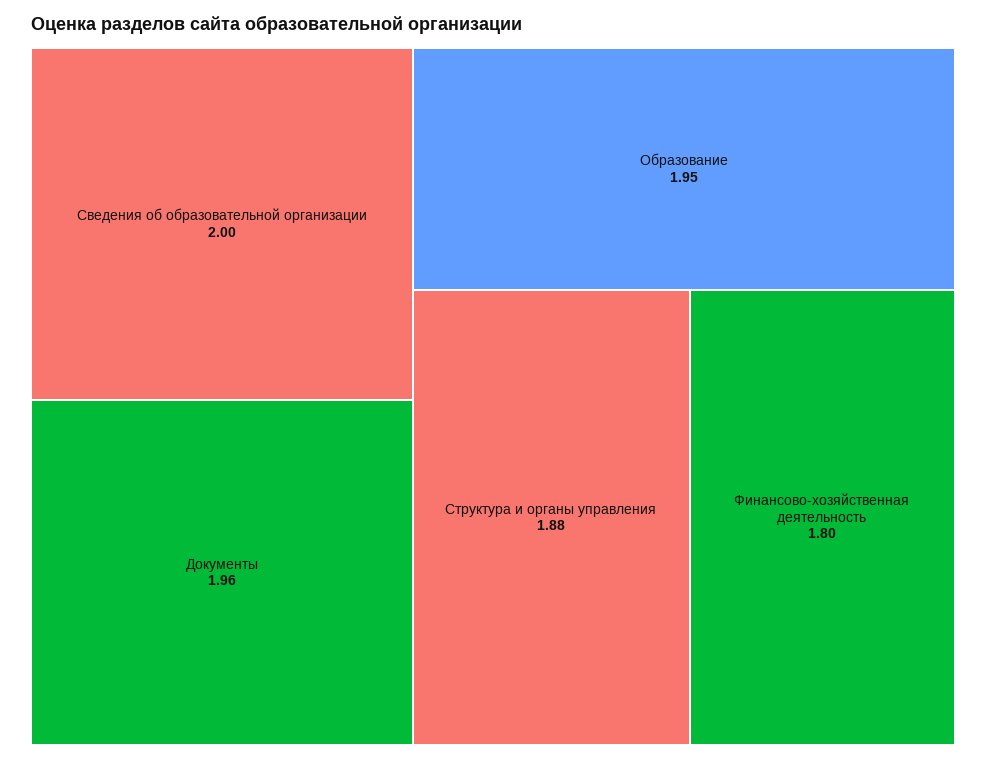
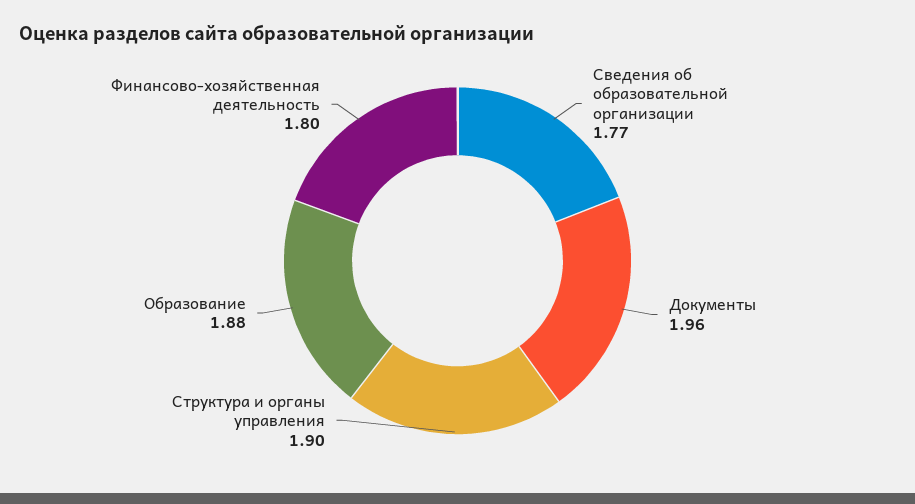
  {
-   "Сведения об образовательной организации": 2,
+   "Сведения об образовательной организации": 1.77,
    "Документы": 1.96,
-   "Образование": 1.95,
+   "Образование": 1.88,
-   "Структура и органы управления": 1.88,
+   "Структура и органы управления": 1.9,
    "Финансово-хозяйственная деятельность": 1.8
  }

